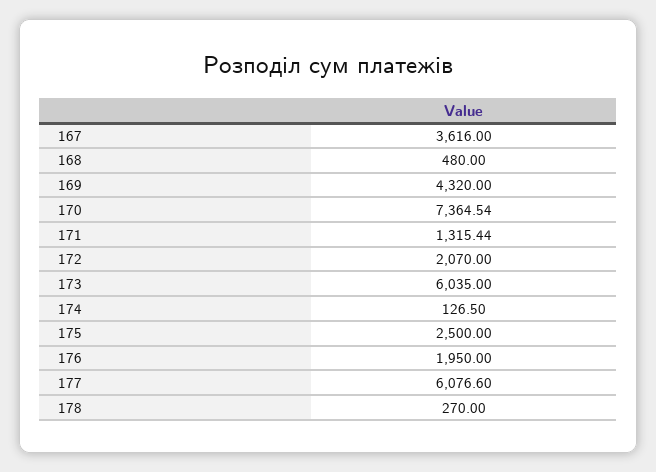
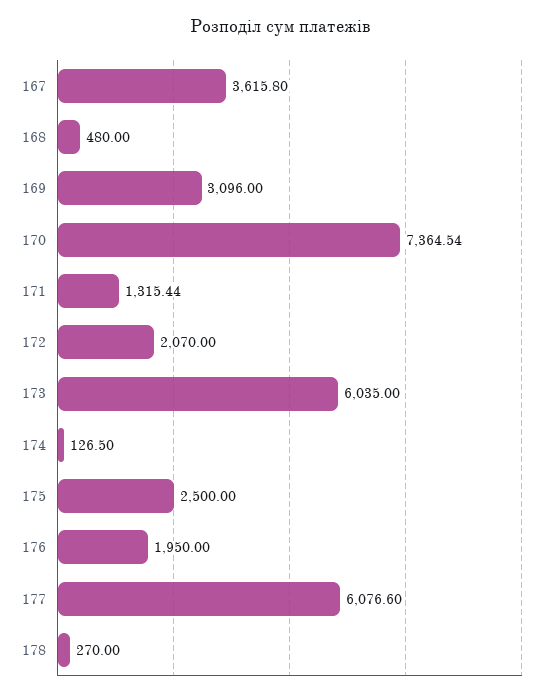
  {
-   "167": 3616,
+   "167": 3615.8,
    "168": 480,
-   "169": 4320,
+   "169": 3096,
    "170": 7364.54,
    "171": 1315.44,
    "172": 2070,
    "173": 6035,
    "174": 126.5,
    "175": 2500,
    "176": 1950,
    "177": 6076.6,
    "178": 270
  }

